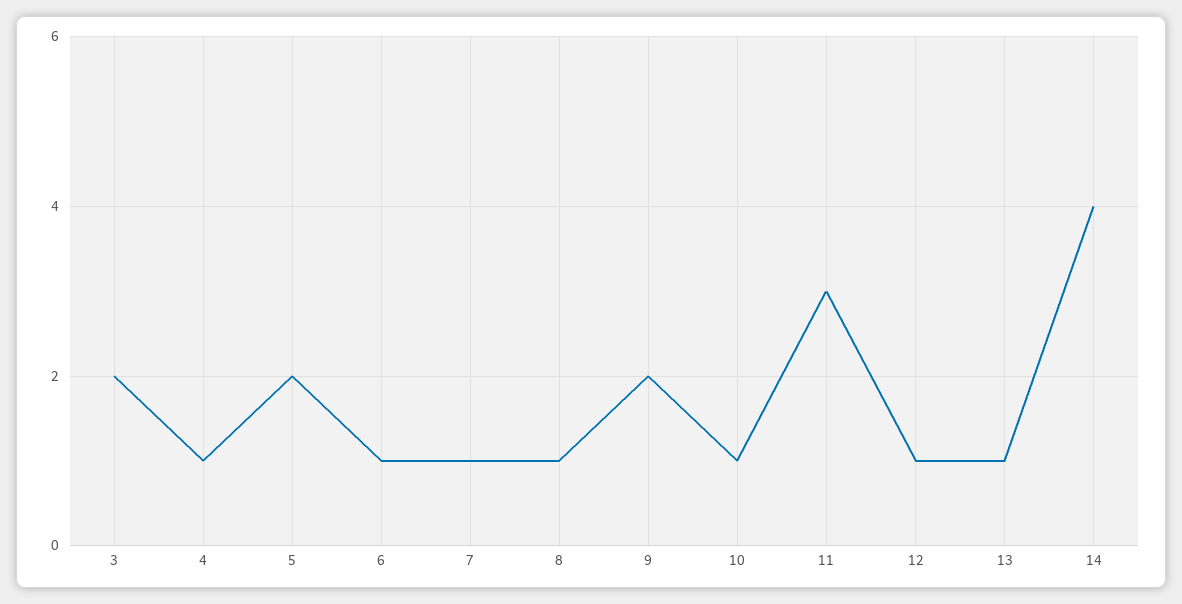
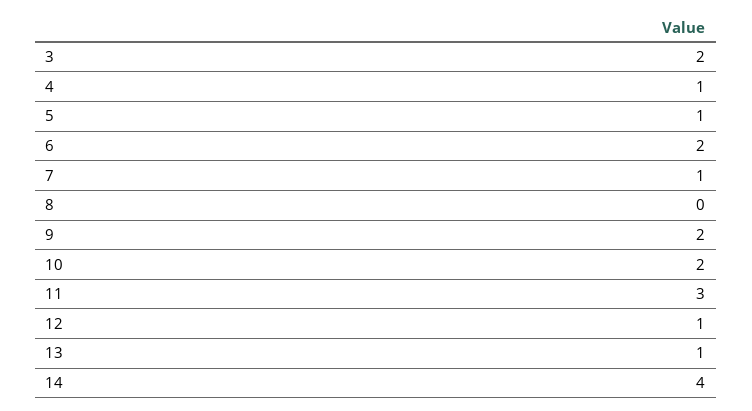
  {
    "3": 2,
    "4": 1,
-   "5": 2,
+   "5": 1,
-   "6": 1,
+   "6": 2,
    "7": 1,
-   "8": 1,
+   "8": 0,
    "9": 2,
-   "10": 1,
+   "10": 2,
    "11": 3,
    "12": 1,
    "13": 1,
    "14": 4
  }

